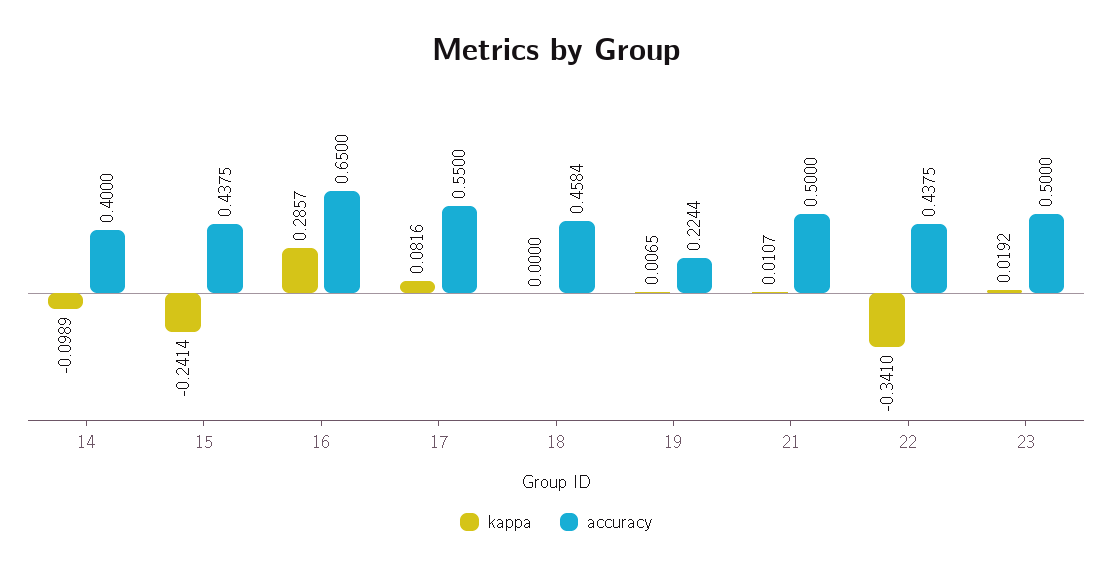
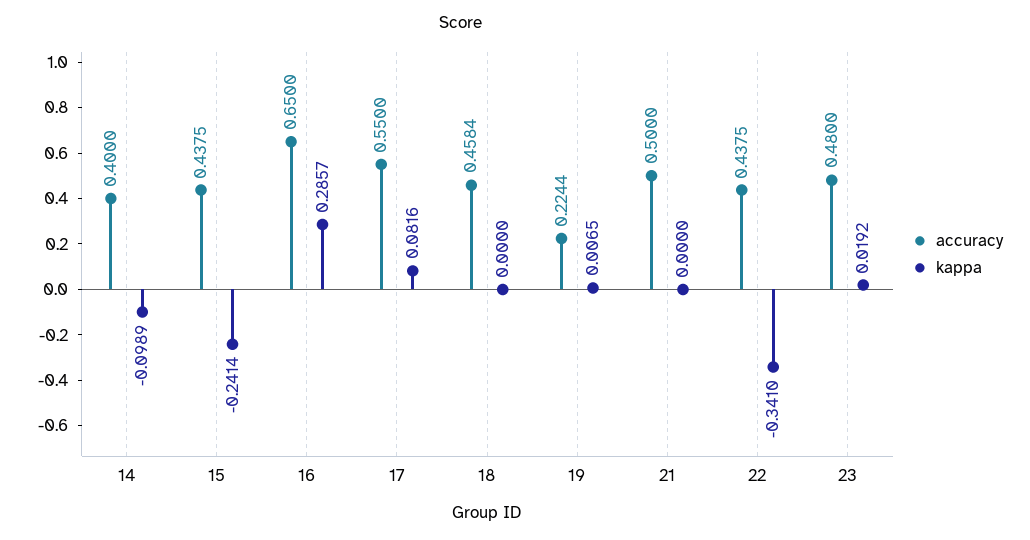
  {
    "kappa": {
      "14": -0.0989,
      "15": -0.2414,
      "16": 0.2857,
      "17": 0.0816,
      "18": 0,
      "19": 0.0065,
-     "21": 0.0107,
+     "21": 0,
      "22": -0.341,
      "23": 0.0192
    },
    "accuracy": {
      "14": 0.4,
      "15": 0.4375,
      "16": 0.65,
      "17": 0.55,
      "18": 0.4584,
      "19": 0.2244,
      "21": 0.5,
      "22": 0.4375,
-     "23": 0.5
+     "23": 0.48
    }
  }

